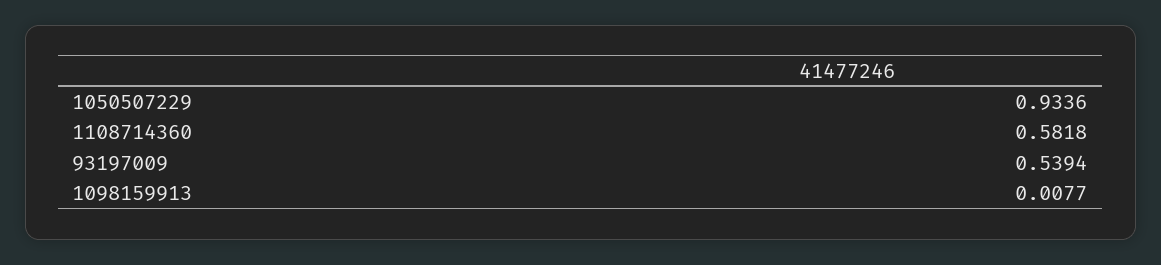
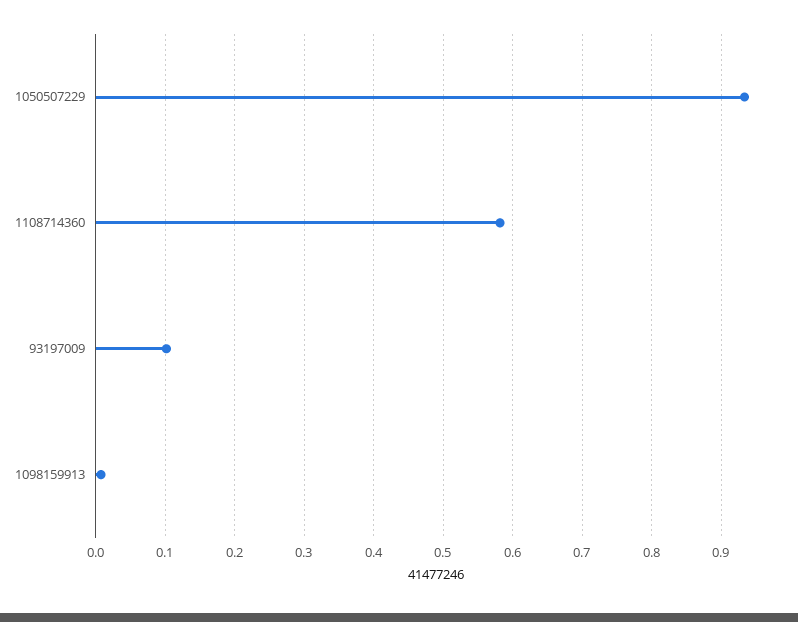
  {
    "1050507229": 0.9336,
    "1108714360": 0.5818,
-   "93197009": 0.5394,
+   "93197009": 0.1,
    "1098159913": 0.0077
  }

